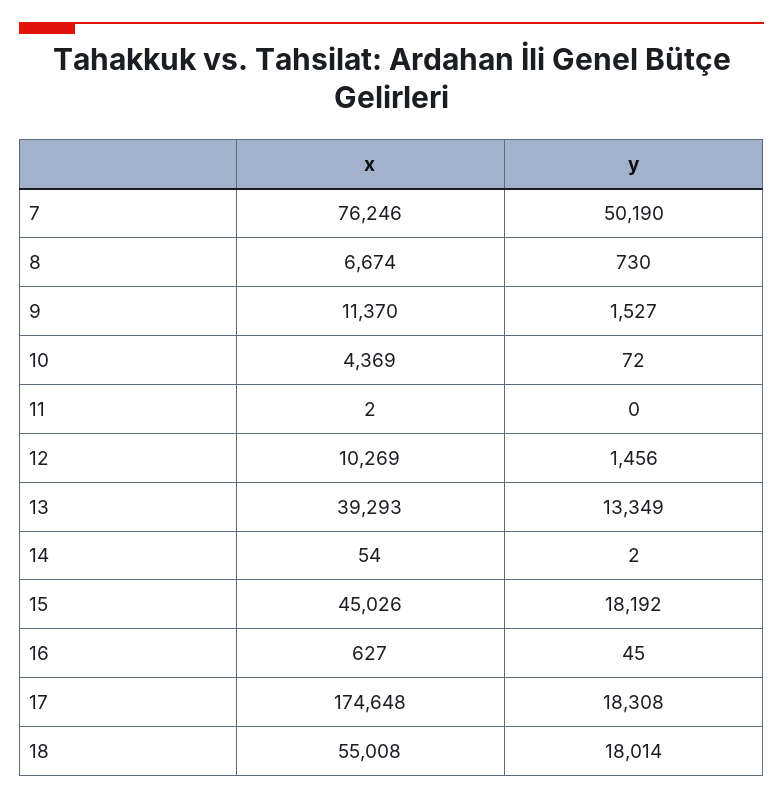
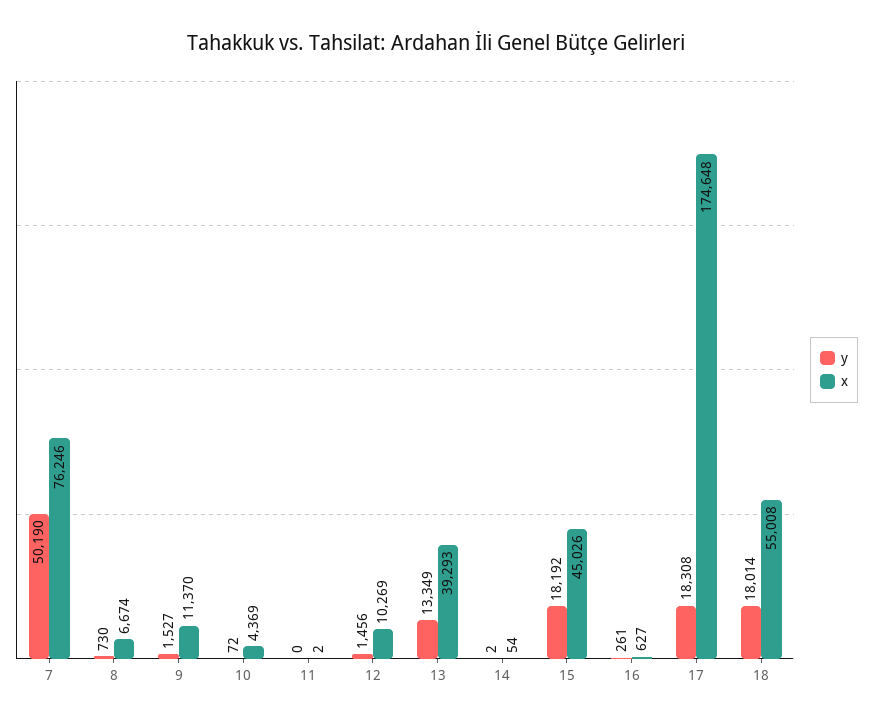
  {
    "x": {
      "7": 76246,
      "8": 6674,
      "9": 11370,
      "10": 4369,
      "11": 2,
      "12": 10269,
      "13": 39293,
      "14": 54,
      "15": 45026,
      "16": 627,
      "17": 174648,
      "18": 55008
    },
    "y": {
      "7": 50190,
      "8": 730,
      "9": 1527,
      "10": 72,
      "11": 0,
      "12": 1456,
      "13": 13349,
      "14": 2,
      "15": 18192,
-     "16": 45,
+     "16": 261,
      "17": 18308,
      "18": 18014
    }
  }

